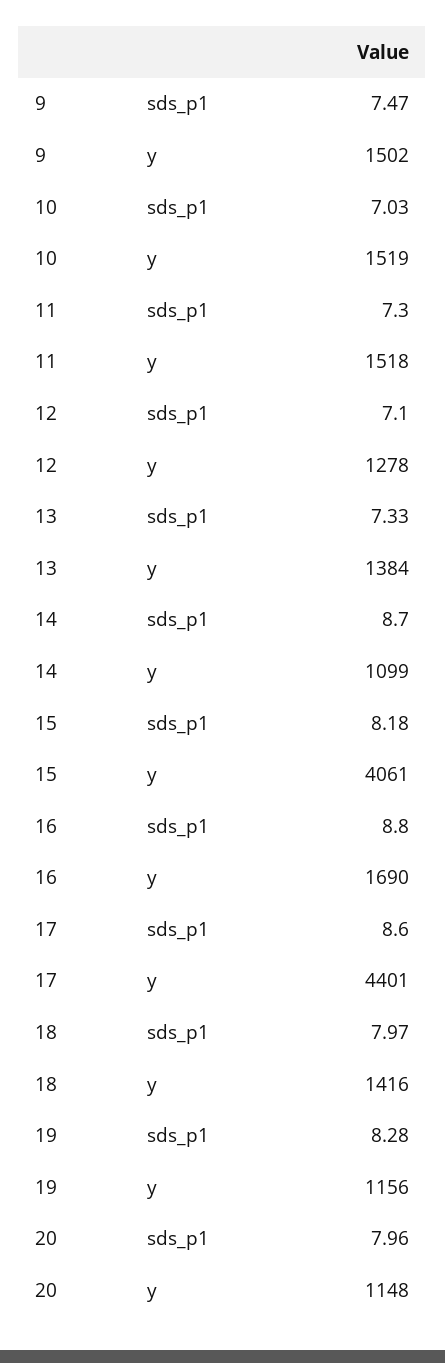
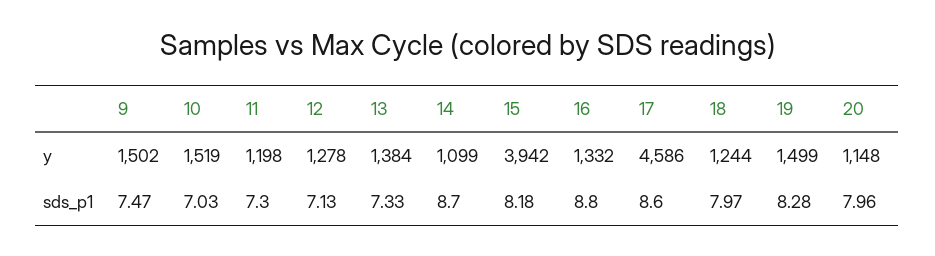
  {
    "9": {
      "sds_p1": 7.47,
      "y": 1502
    },
    "10": {
      "sds_p1": 7.03,
      "y": 1519
    },
    "11": {
      "sds_p1": 7.3,
-     "y": 1518
+     "y": 1198
    },
    "12": {
-     "sds_p1": 7.1,
+     "sds_p1": 7.13,
      "y": 1278
    },
    "13": {
      "sds_p1": 7.33,
      "y": 1384
    },
    "14": {
      "sds_p1": 8.7,
      "y": 1099
    },
    "15": {
      "sds_p1": 8.18,
-     "y": 4061
+     "y": 3942
    },
    "16": {
      "sds_p1": 8.8,
-     "y": 1690
+     "y": 1332
    },
    "17": {
      "sds_p1": 8.6,
-     "y": 4401
+     "y": 4586
    },
    "18": {
      "sds_p1": 7.97,
-     "y": 1416
+     "y": 1244
    },
    "19": {
      "sds_p1": 8.28,
-     "y": 1156
+     "y": 1499
    },
    "20": {
      "sds_p1": 7.96,
      "y": 1148
    }
  }

